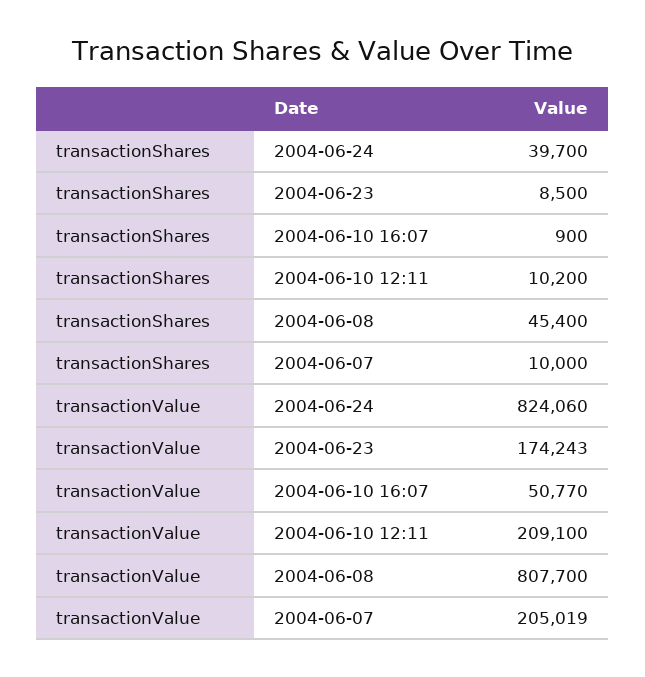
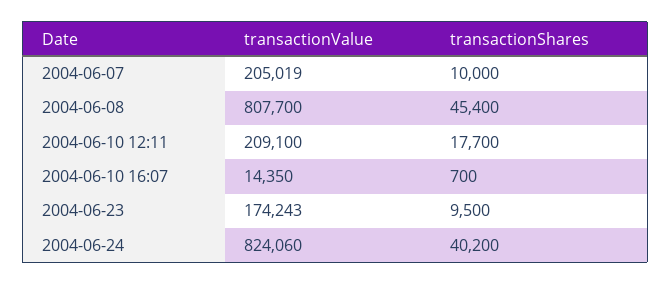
  {
    "transactionShares": {
-     "2004-06-24": 39700,
+     "2004-06-24": 40200,
-     "2004-06-23": 8500,
+     "2004-06-23": 9500,
-     "2004-06-10 16:07": 900,
+     "2004-06-10 16:07": 700,
-     "2004-06-10 12:11": 10200,
+     "2004-06-10 12:11": 17700,
      "2004-06-08": 45400,
      "2004-06-07": 10000
    },
    "transactionValue": {
      "2004-06-24": 824060,
      "2004-06-23": 174243,
-     "2004-06-10 16:07": 50770,
+     "2004-06-10 16:07": 14350,
      "2004-06-10 12:11": 209100,
      "2004-06-08": 807700,
      "2004-06-07": 205019
    }
  }

